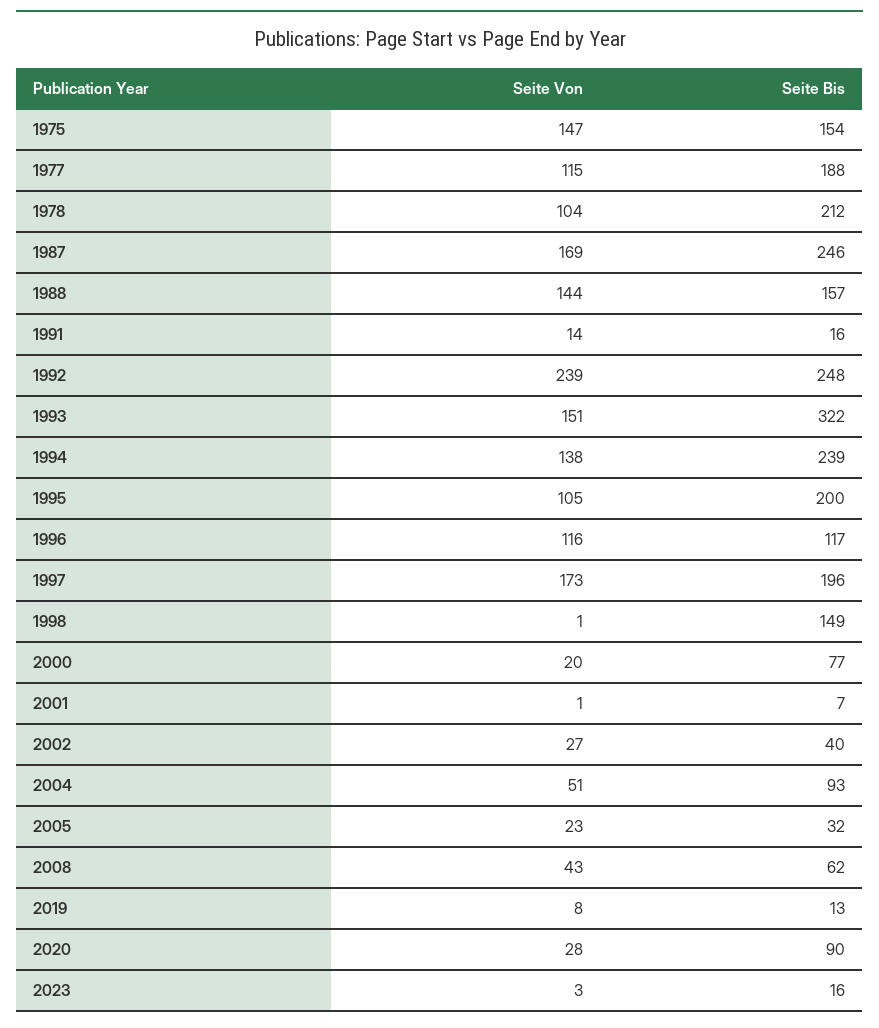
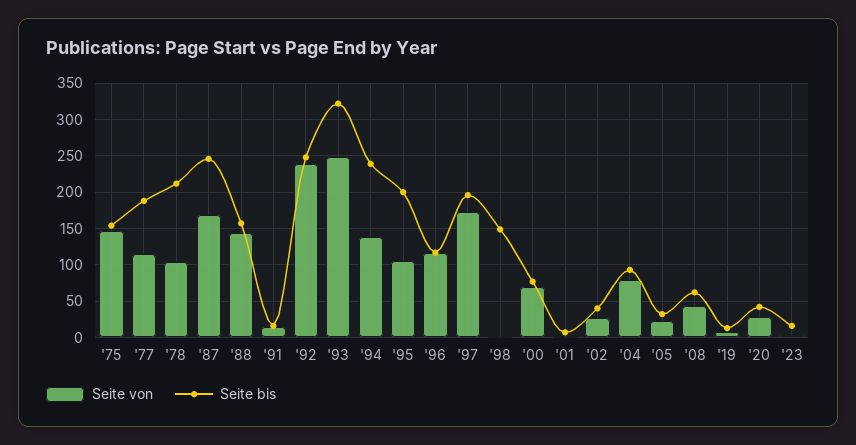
  {
    "Seite Von": {
      "1975": 147,
      "1977": 115,
      "1978": 104,
      "1987": 169,
      "1988": 144,
      "1991": 14,
      "1992": 239,
-     "1993": 151,
+     "1993": 250,
      "1994": 138,
      "1995": 105,
      "1996": 116,
      "1997": 173,
      "1998": 1,
-     "2000": 20,
+     "2000": 70,
      "2001": 1,
      "2002": 27,
-     "2004": 51,
+     "2004": 80,
      "2005": 23,
      "2008": 43,
      "2019": 8,
      "2020": 28,
      "2023": 3
    },
    "Seite Bis": {
      "1975": 154,
      "1977": 188,
      "1978": 212,
      "1987": 246,
      "1988": 157,
      "1991": 16,
      "1992": 248,
      "1993": 322,
      "1994": 239,
      "1995": 200,
      "1996": 117,
      "1997": 196,
      "1998": 149,
      "2000": 77,
      "2001": 7,
      "2002": 40,
      "2004": 93,
      "2005": 32,
      "2008": 62,
      "2019": 13,
-     "2020": 90,
+     "2020": 40,
      "2023": 16
    }
  }

